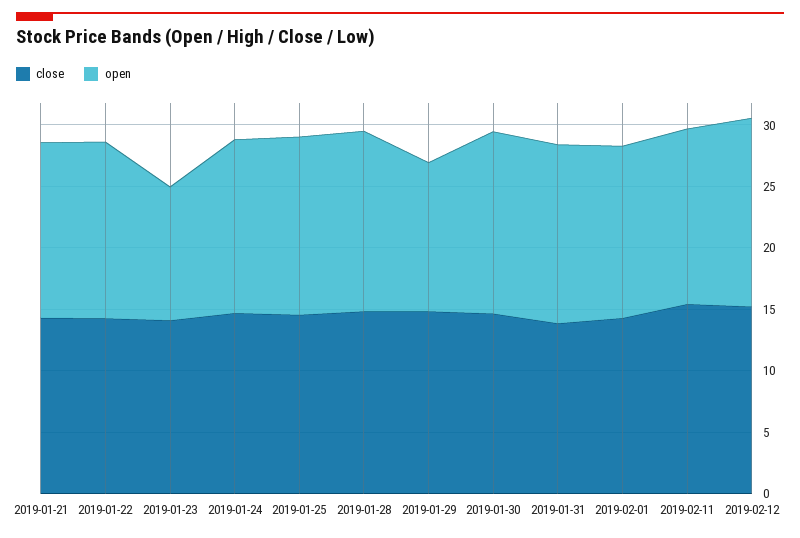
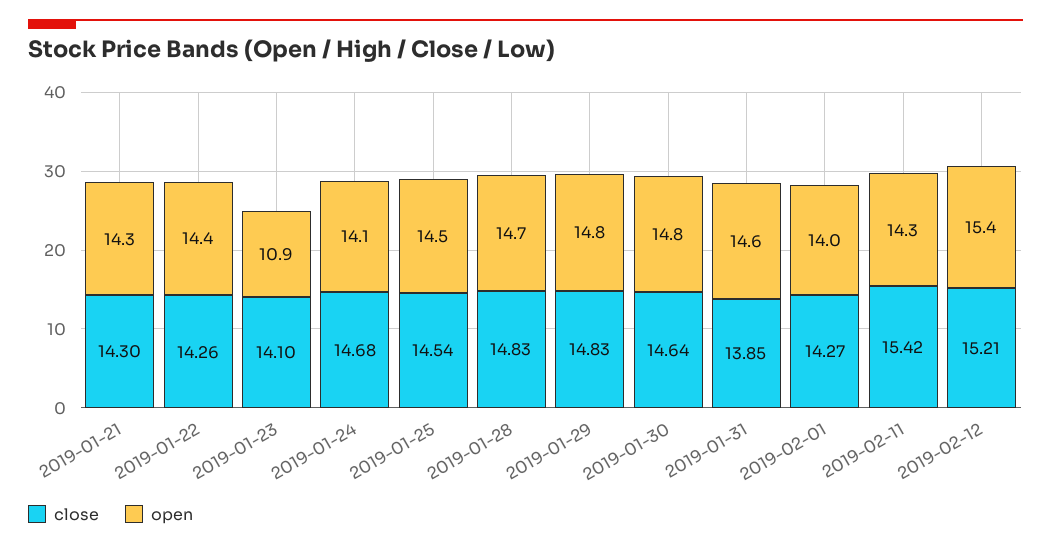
  {
    "close": {
      "2019-01-21": 14.3,
      "2019-01-22": 14.26,
      "2019-01-23": 14.1,
      "2019-01-24": 14.68,
      "2019-01-25": 14.54,
      "2019-01-28": 14.83,
      "2019-01-29": 14.83,
      "2019-01-30": 14.64,
      "2019-01-31": 13.85,
      "2019-02-01": 14.27,
      "2019-02-11": 15.42,
      "2019-02-12": 15.21
    },
    "open": {
      "2019-01-21": 14.3,
      "2019-01-22": 14.4,
      "2019-01-23": 10.9,
      "2019-01-24": 14.1,
      "2019-01-25": 14.5,
      "2019-01-28": 14.7,
-     "2019-01-29": 12,
+     "2019-01-29": 14.8,
      "2019-01-30": 14.8,
      "2019-01-31": 14.6,
      "2019-02-01": 14,
      "2019-02-11": 14.3,
      "2019-02-12": 15.4
    }
  }

